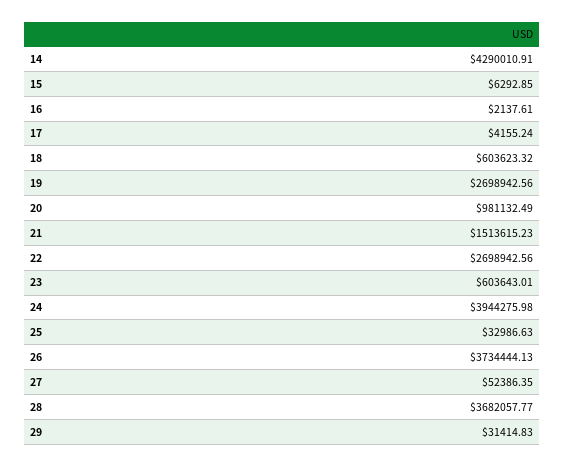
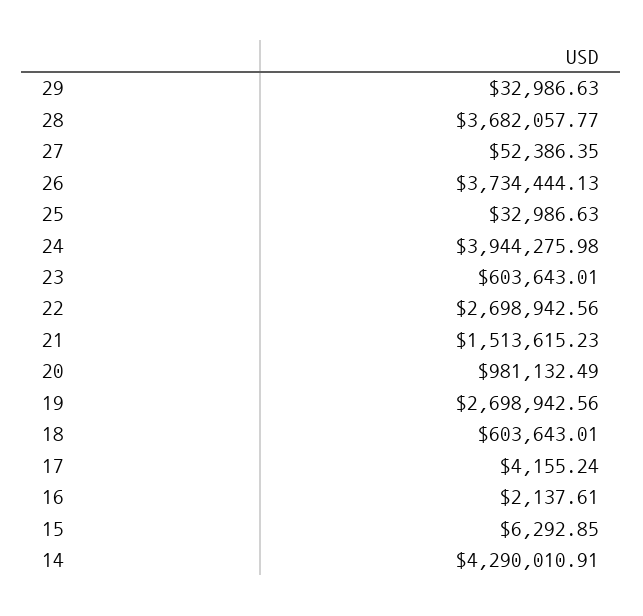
  {
    "14": 4290010.91,
    "15": 6292.85,
    "16": 2137.61,
    "17": 4155.24,
-   "18": 603623.32,
+   "18": 603643.01,
    "19": 2698942.56,
    "20": 981132.49,
    "21": 1513615.23,
    "22": 2698942.56,
    "23": 603643.01,
    "24": 3944275.98,
    "25": 32986.63,
    "26": 3734444.13,
    "27": 52386.35,
    "28": 3682057.77,
-   "29": 31414.83
+   "29": 32986.63
  }

